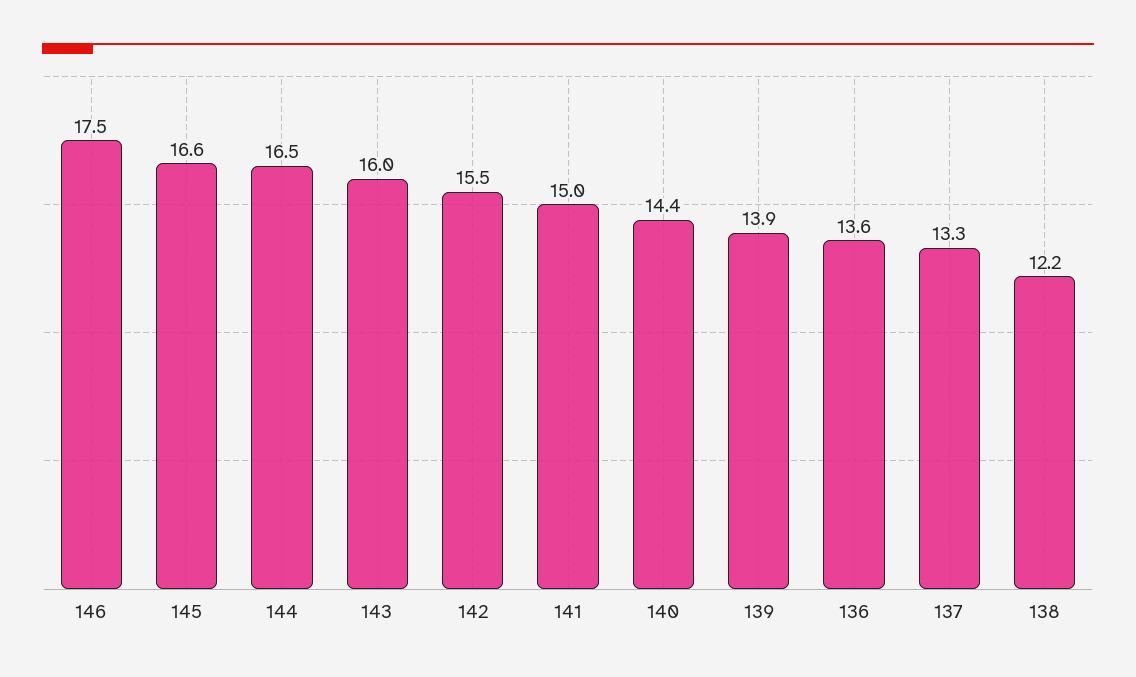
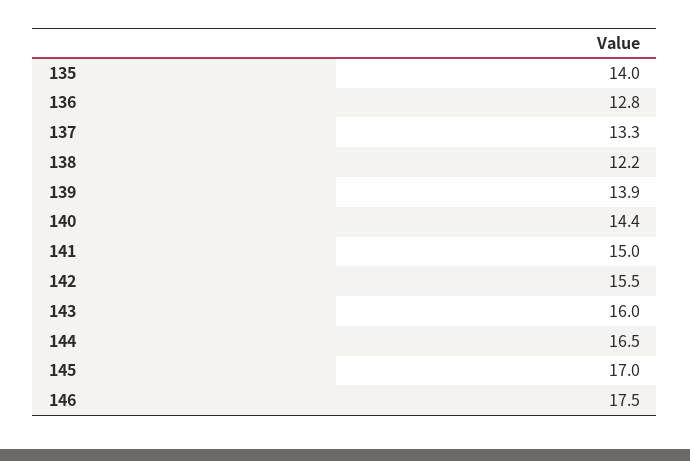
  {
    "146": 17.5,
-   "145": 16.6,
+   "145": 17,
    "144": 16.5,
    "143": 16,
    "142": 15.5,
    "141": 15,
    "140": 14.4,
    "139": 13.9,
-   "136": 13.6,
+   "136": 12.8,
    "137": 13.3,
-   "138": 12.2
+   "138": 12.2,
+   "135": 14
  }

